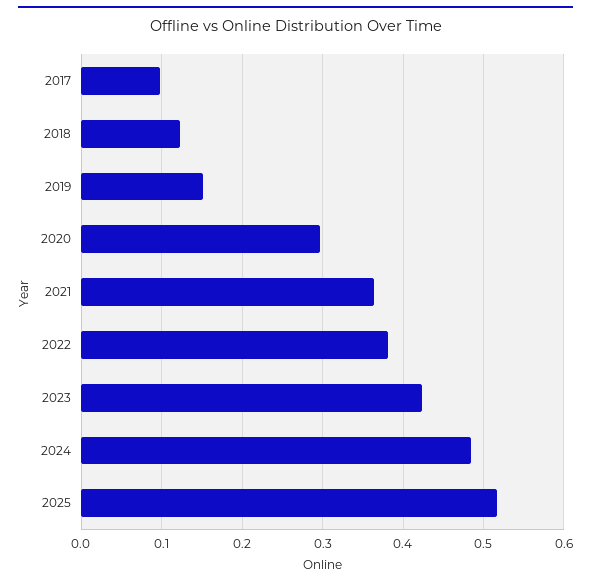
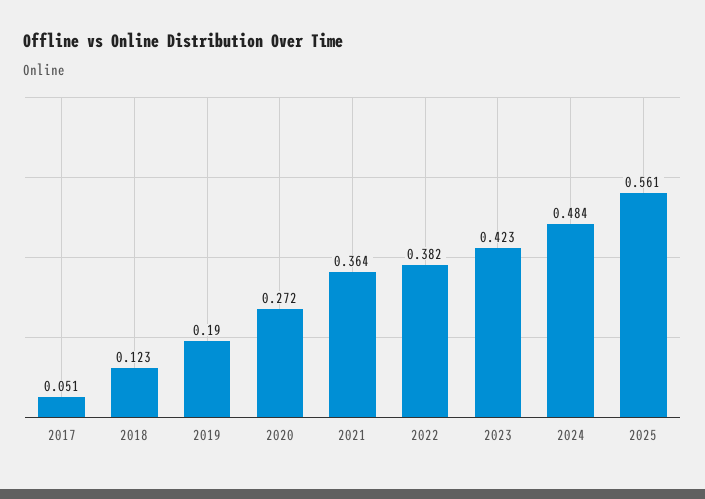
  {
-   "2017": 0.1,
+   "2017": 0.051,
    "2018": 0.123,
-   "2019": 0.15,
+   "2019": 0.19,
-   "2020": 0.3,
+   "2020": 0.272,
    "2021": 0.364,
    "2022": 0.382,
    "2023": 0.423,
    "2024": 0.484,
-   "2025": 0.52
+   "2025": 0.561
  }

